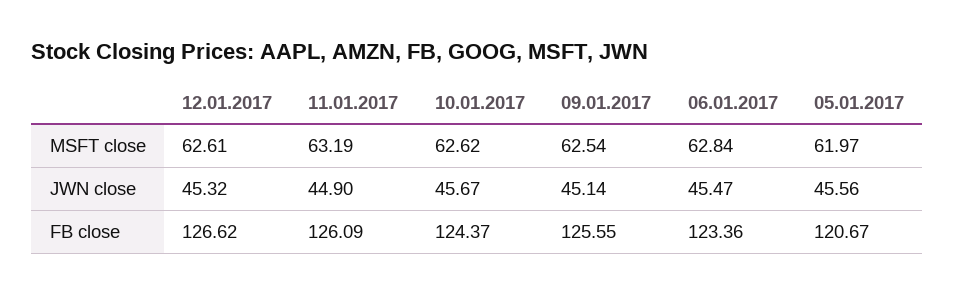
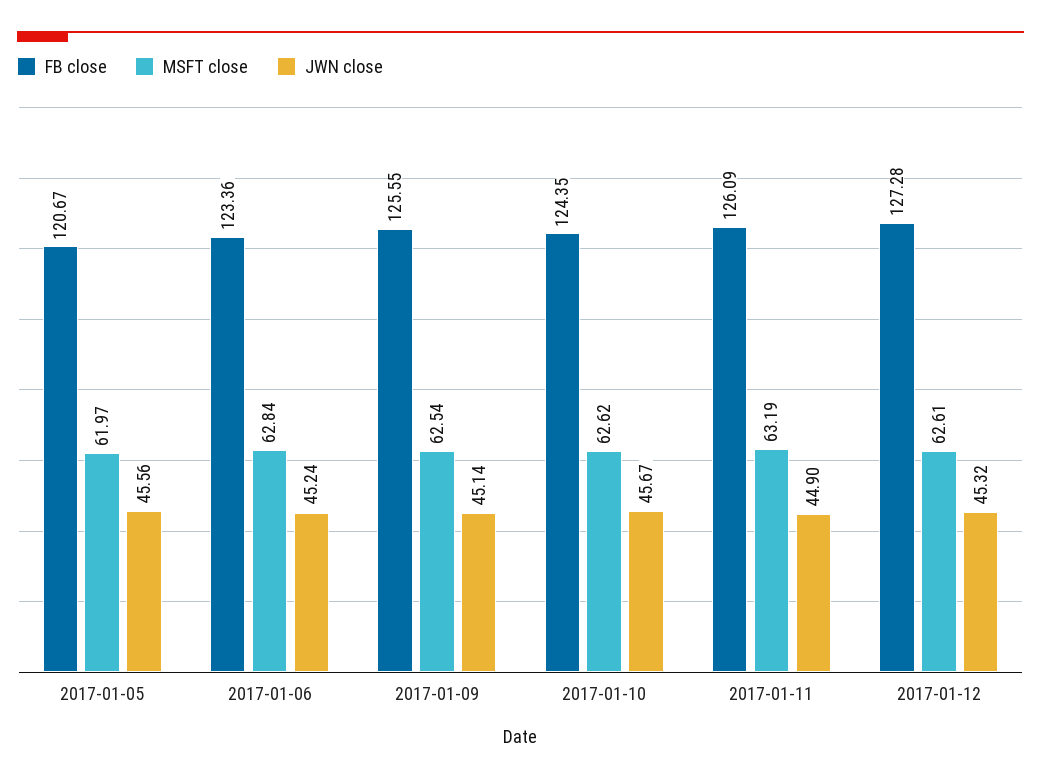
  {
    "MSFT close": {
      "12.01.2017": 62.61,
      "11.01.2017": 63.19,
      "10.01.2017": 62.62,
      "09.01.2017": 62.54,
      "06.01.2017": 62.84,
      "05.01.2017": 61.97
    },
    "JWN close": {
      "12.01.2017": 45.32,
      "11.01.2017": 44.9,
      "10.01.2017": 45.67,
      "09.01.2017": 45.14,
-     "06.01.2017": 45.47,
+     "06.01.2017": 45.24,
      "05.01.2017": 45.56
    },
    "FB close": {
-     "12.01.2017": 126.62,
+     "12.01.2017": 127.28,
      "11.01.2017": 126.09,
-     "10.01.2017": 124.37,
+     "10.01.2017": 124.35,
      "09.01.2017": 125.55,
      "06.01.2017": 123.36,
      "05.01.2017": 120.67
    }
  }

